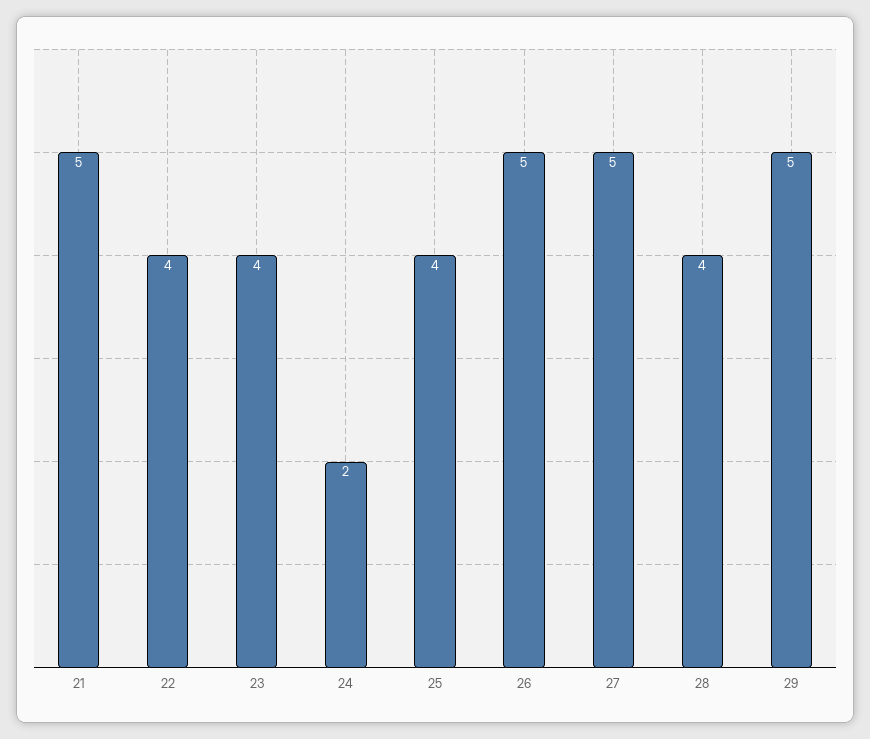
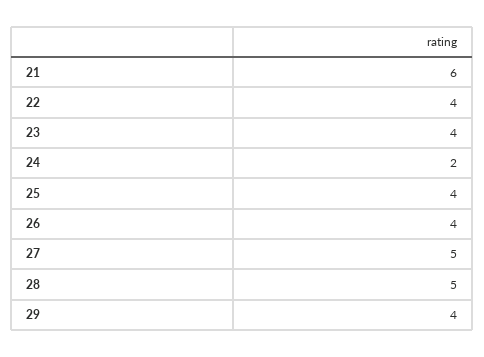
  {
-   "21": 5,
+   "21": 6,
    "22": 4,
    "23": 4,
    "24": 2,
    "25": 4,
-   "26": 5,
+   "26": 4,
    "27": 5,
-   "28": 4,
+   "28": 5,
-   "29": 5
+   "29": 4
  }

